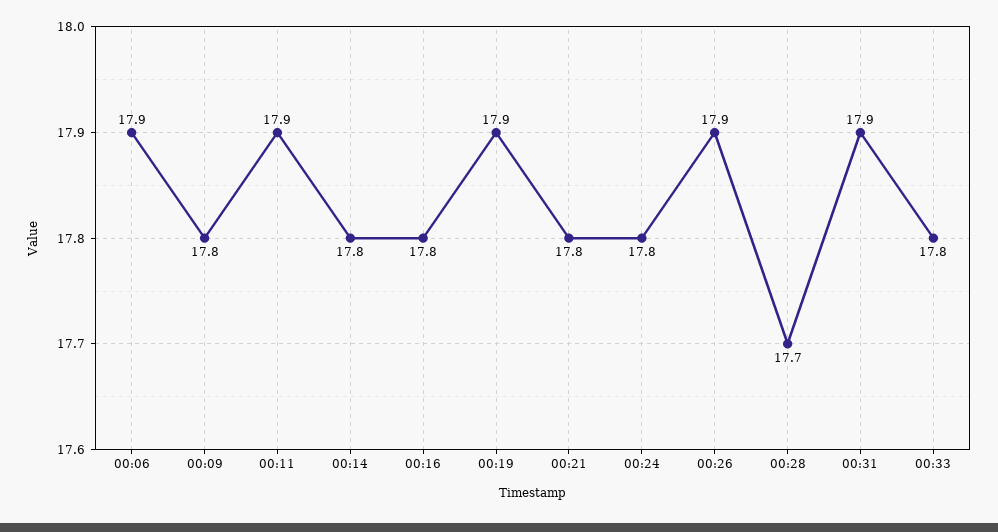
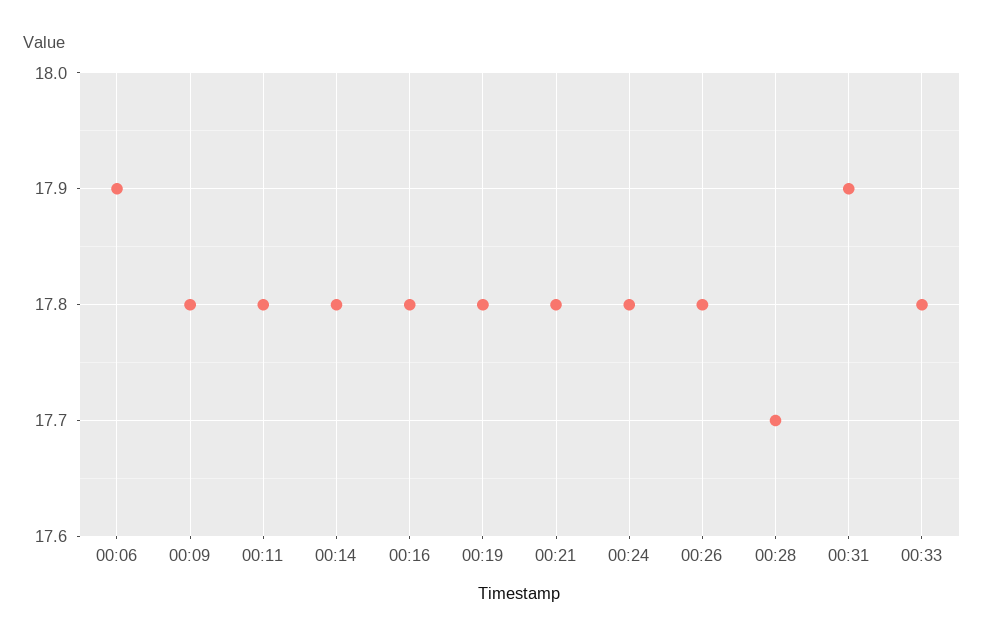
  {
    "00:06": 17.9,
    "00:09": 17.8,
-   "00:11": 17.9,
+   "00:11": 17.8,
    "00:14": 17.8,
    "00:16": 17.8,
-   "00:19": 17.9,
+   "00:19": 17.8,
    "00:21": 17.8,
    "00:24": 17.8,
-   "00:26": 17.9,
+   "00:26": 17.8,
    "00:28": 17.7,
    "00:31": 17.9,
    "00:33": 17.8
  }

